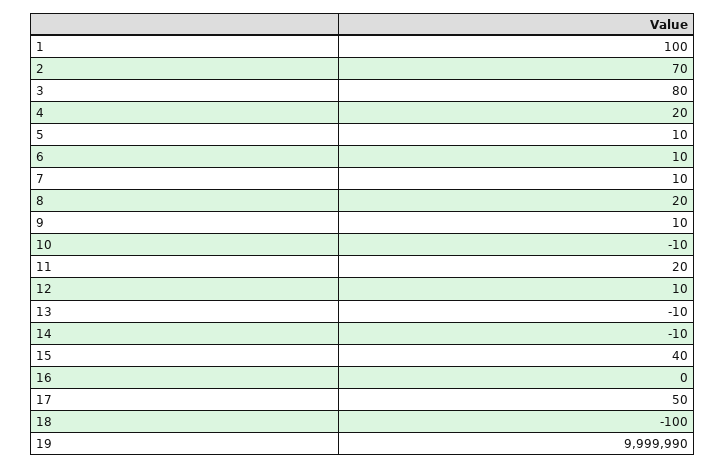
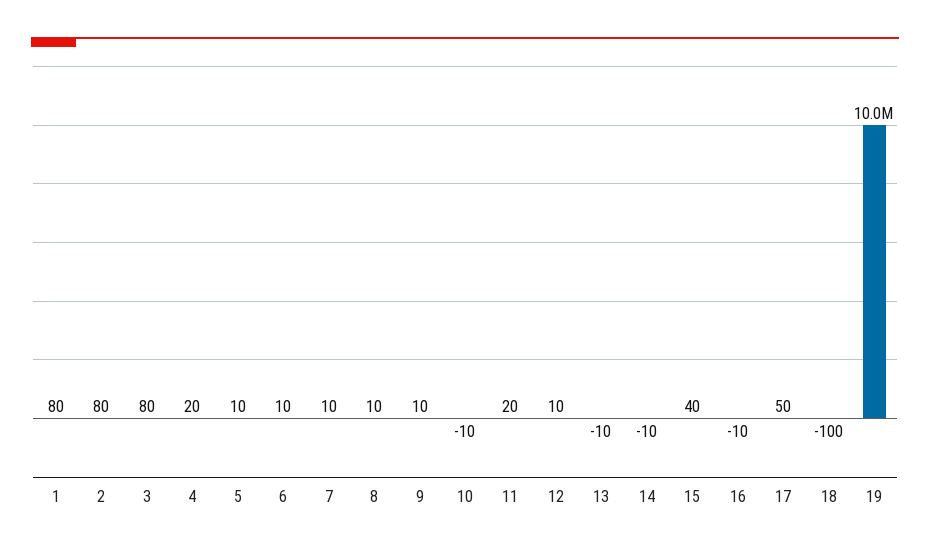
  {
-   "1": 100,
+   "1": 80,
-   "2": 70,
+   "2": 80,
    "3": 80,
    "4": 20,
    "5": 10,
    "6": 10,
    "7": 10,
-   "8": 20,
+   "8": 10,
    "9": 10,
    "10": -10,
    "11": 20,
    "12": 10,
    "13": -10,
    "14": -10,
    "15": 40,
-   "16": 0,
+   "16": -10,
    "17": 50,
    "18": -100,
    "19": 9999990
  }

